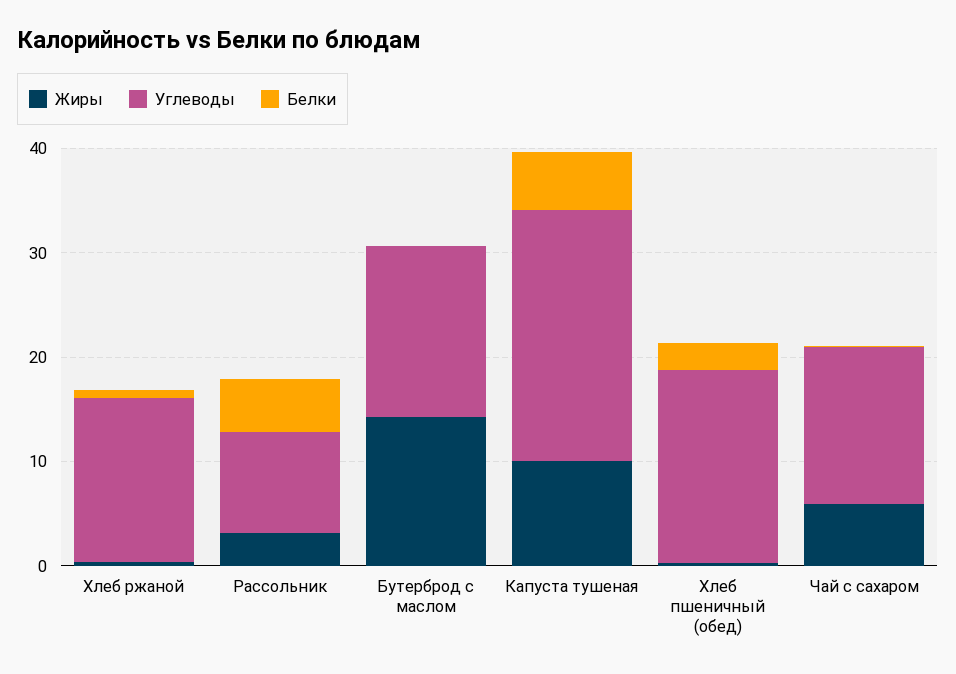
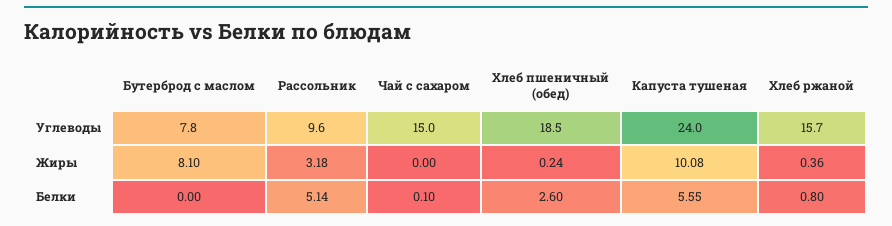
  {
    "Жиры": {
      "Хлеб ржаной": 0.36,
      "Рассольник": 3.18,
-     "Бутерброд с маслом": 14,
+     "Бутерброд с маслом": 8.1,
      "Капуста тушеная": 10.08,
      "Хлеб пшеничный (обед)": 0.24,
-     "Чай с сахаром": 6
+     "Чай с сахаром": 0
    },
    "Углеводы": {
      "Хлеб ржаной": 15.7,
      "Рассольник": 9.6,
-     "Бутерброд с маслом": 16,
+     "Бутерброд с маслом": 7.8,
      "Капуста тушеная": 24,
      "Хлеб пшеничный (обед)": 18.5,
      "Чай с сахаром": 15
    },
    "Белки": {
      "Хлеб ржаной": 0.8,
      "Рассольник": 5.14,
      "Бутерброд с маслом": 0,
      "Капуста тушеная": 5.55,
      "Хлеб пшеничный (обед)": 2.6,
      "Чай с сахаром": 0.1
    }
  }

